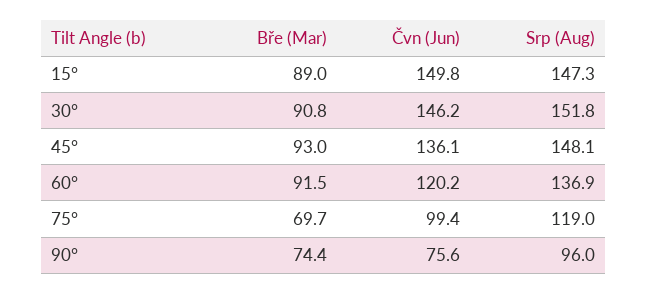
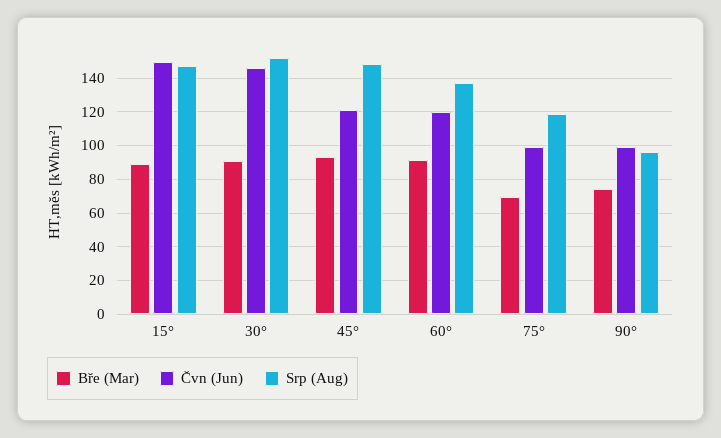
  {
    "Bře (Mar)": {
      "15°": 89,
      "30°": 90.8,
      "45°": 93,
      "60°": 91.5,
      "75°": 69.7,
      "90°": 74.4
    },
    "Čvn (Jun)": {
      "15°": 149.8,
      "30°": 146.2,
-     "45°": 136.1,
+     "45°": 120,
      "60°": 120.2,
      "75°": 99.4,
-     "90°": 75.6
+     "90°": 100
    },
    "Srp (Aug)": {
      "15°": 147.3,
      "30°": 151.8,
      "45°": 148.1,
      "60°": 136.9,
      "75°": 119,
      "90°": 96
    }
  }

